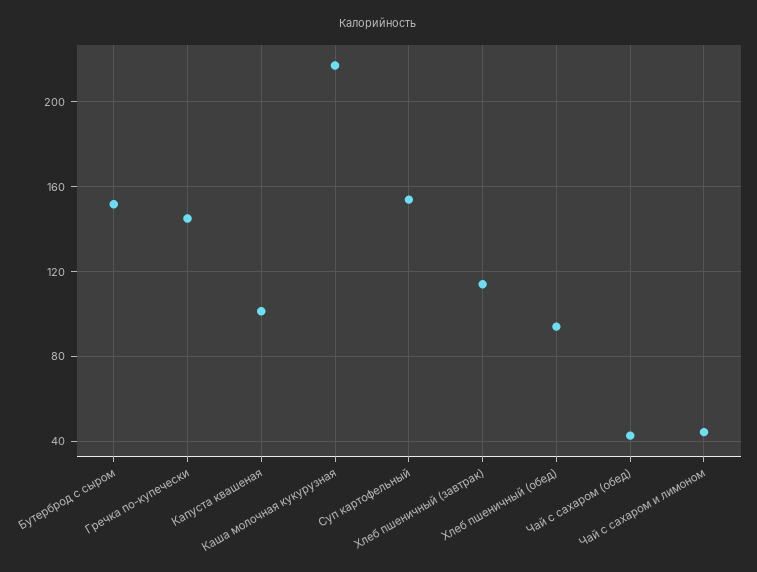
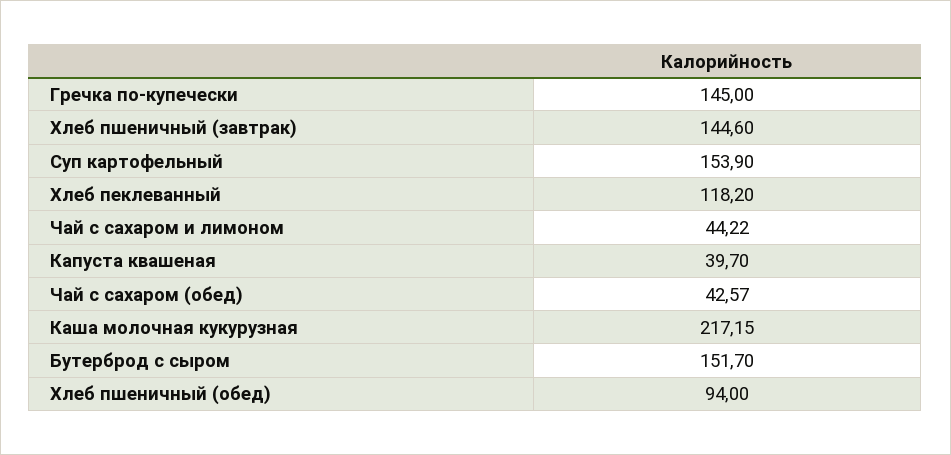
  {
    "Бутерброд с сыром": 151.7,
    "Гречка по-купечески": 145,
-   "Капуста квашеная": 100,
+   "Капуста квашеная": 39.7,
    "Каша молочная кукурузная": 217.15,
    "Суп картофельный": 153.9,
-   "Хлеб пшеничный (завтрак)": 115,
+   "Хлеб пшеничный (завтрак)": 144.6,
    "Хлеб пшеничный (обед)": 94,
    "Чай с сахаром (обед)": 42.57,
-   "Чай с сахаром и лимоном": 44.22
+   "Чай с сахаром и лимоном": 44.22,
+   "Хлеб пеклеванный": 118.2
  }

